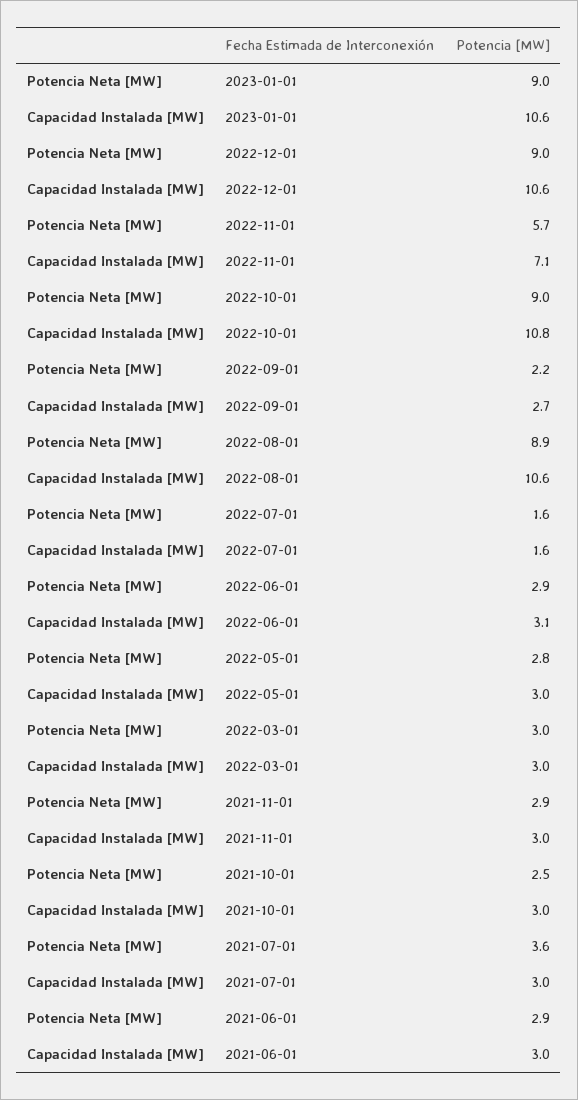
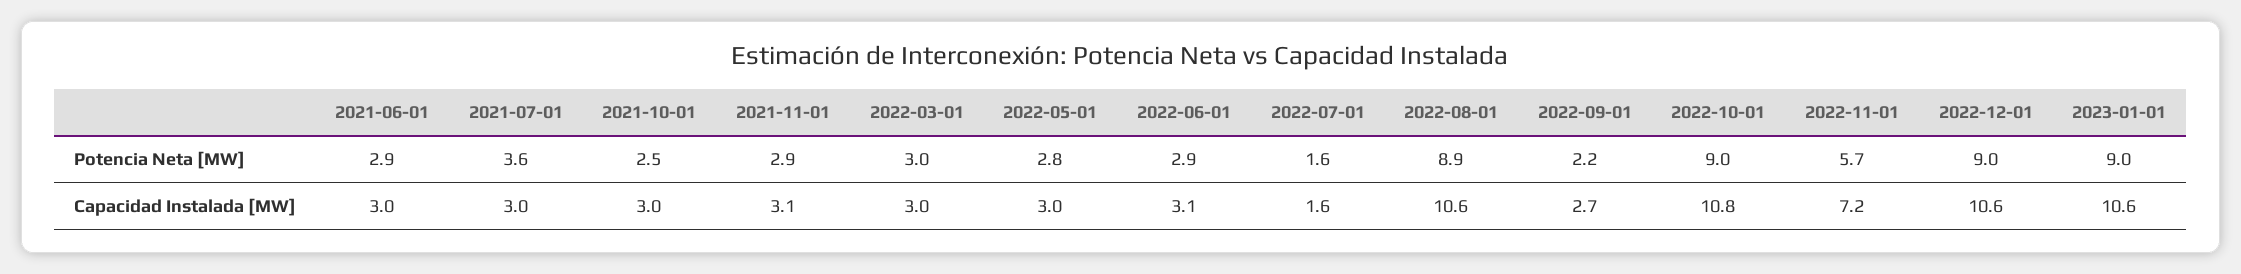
  {
    "Potencia Neta [MW]": {
      "2023-01-01": 9,
      "2022-12-01": 9,
      "2022-11-01": 5.7,
      "2022-10-01": 9,
      "2022-09-01": 2.2,
      "2022-08-01": 8.9,
      "2022-07-01": 1.6,
      "2022-06-01": 2.9,
      "2022-05-01": 2.8,
      "2022-03-01": 3,
      "2021-11-01": 2.9,
      "2021-10-01": 2.5,
      "2021-07-01": 3.6,
      "2021-06-01": 2.9
    },
    "Capacidad Instalada [MW]": {
      "2023-01-01": 10.6,
      "2022-12-01": 10.6,
-     "2022-11-01": 7.1,
+     "2022-11-01": 7.2,
      "2022-10-01": 10.8,
      "2022-09-01": 2.7,
      "2022-08-01": 10.6,
      "2022-07-01": 1.6,
      "2022-06-01": 3.1,
      "2022-05-01": 3,
      "2022-03-01": 3,
-     "2021-11-01": 3,
+     "2021-11-01": 3.1,
      "2021-10-01": 3,
      "2021-07-01": 3,
      "2021-06-01": 3
    }
  }

